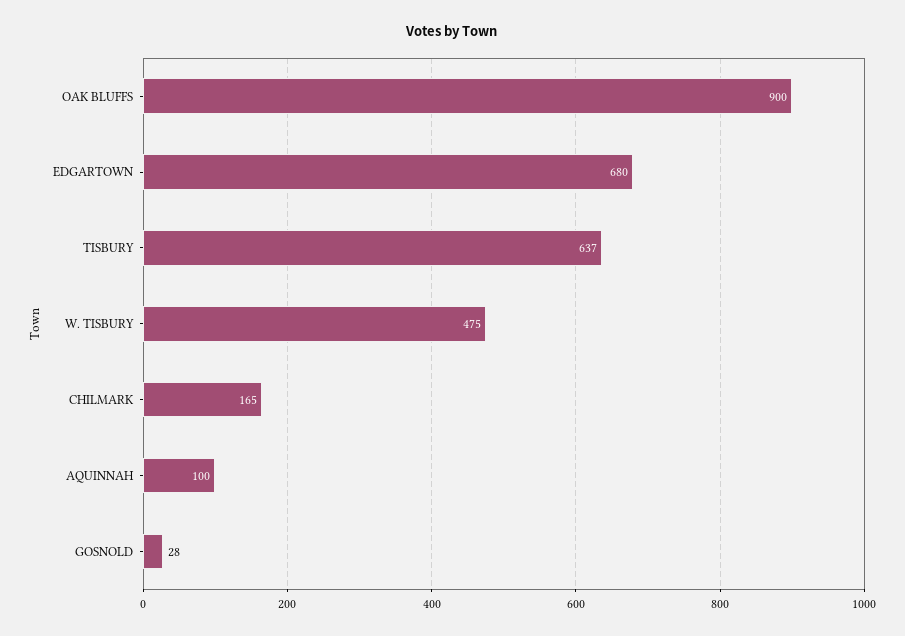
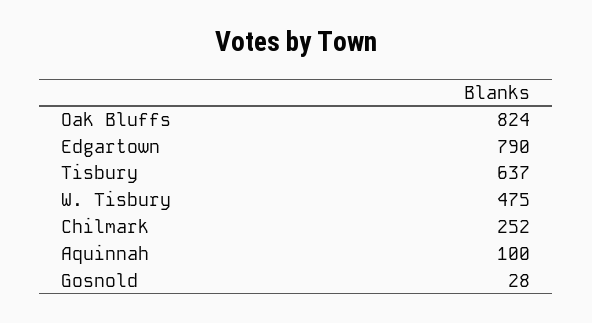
  {
-   "OAK BLUFFS": 900,
+   "OAK BLUFFS": 824,
-   "EDGARTOWN": 680,
+   "EDGARTOWN": 790,
    "TISBURY": 637,
    "W. TISBURY": 475,
-   "CHILMARK": 165,
+   "CHILMARK": 252,
    "AQUINNAH": 100,
    "GOSNOLD": 28
  }

